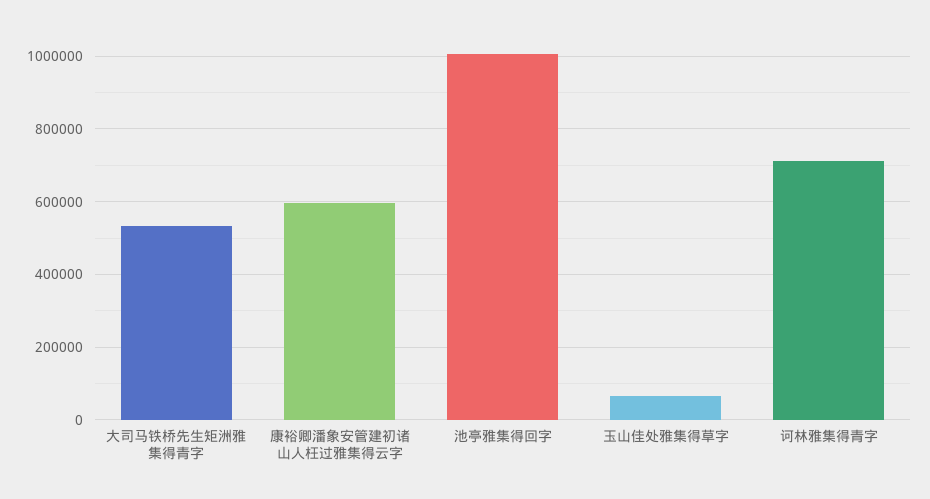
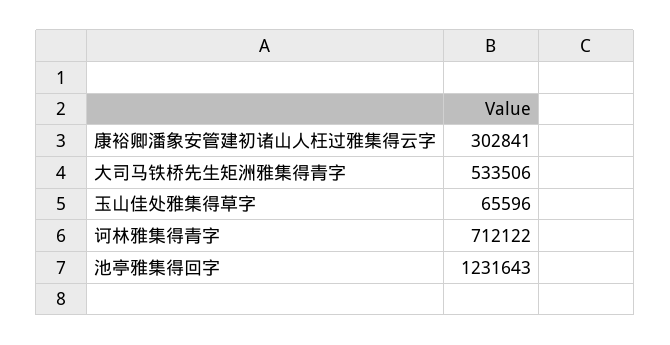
  {
    "大司马铁桥先生矩洲雅集得青字": 533506,
-   "康裕卿潘象安管建初诸山人枉过雅集得云字": 600000,
+   "康裕卿潘象安管建初诸山人枉过雅集得云字": 302841,
-   "池亭雅集得回字": 1000000,
+   "池亭雅集得回字": 1231643,
    "玉山佳处雅集得草字": 65596,
    "诃林雅集得青字": 712122
  }

